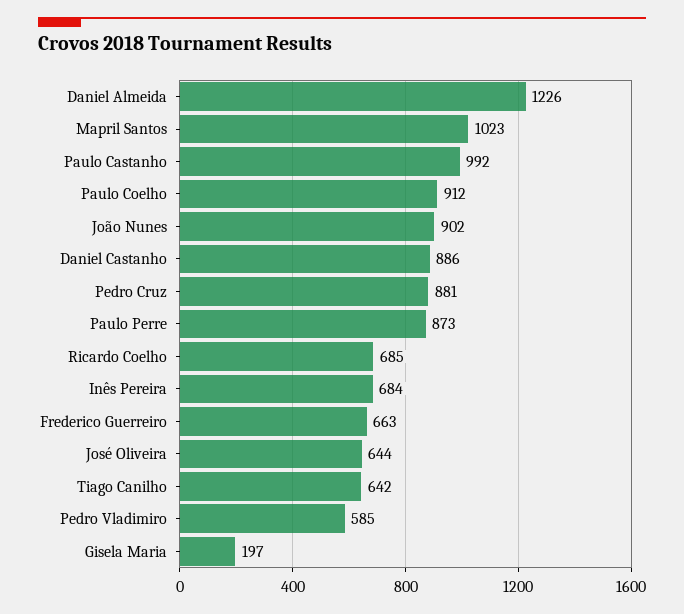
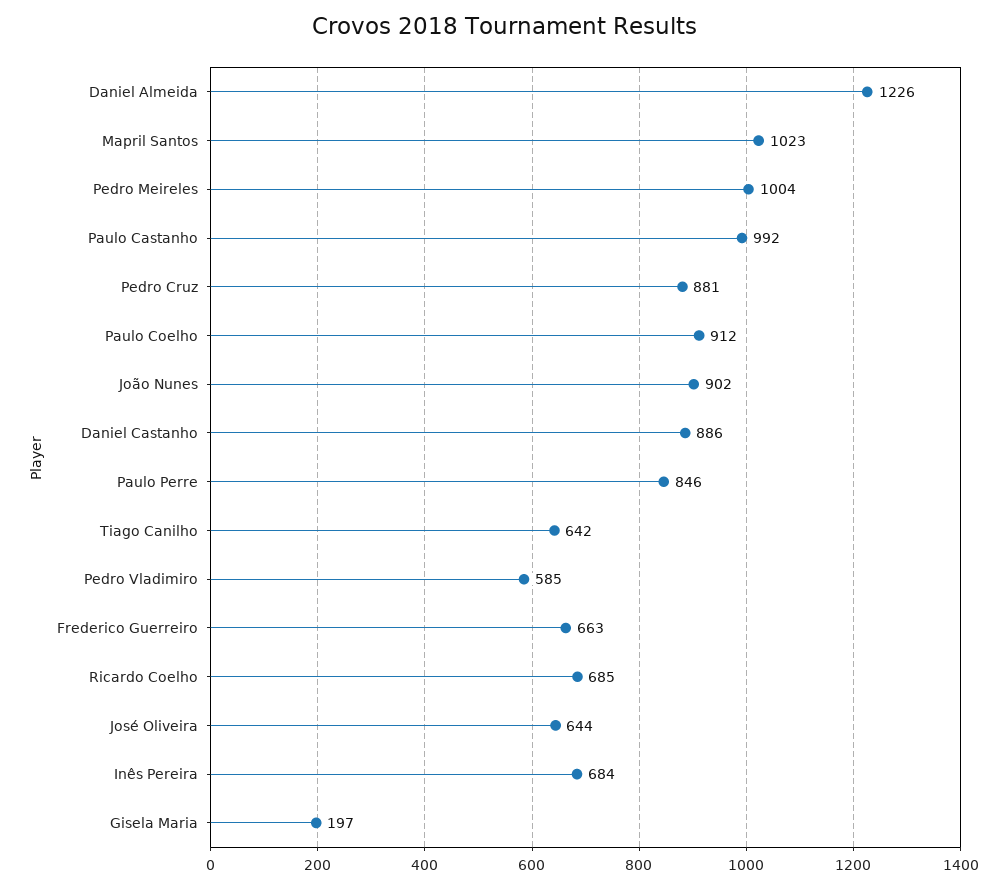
  {
    "Daniel Almeida": 1226,
    "Mapril Santos": 1023,
    "Paulo Castanho": 992,
    "Paulo Coelho": 912,
    "João Nunes": 902,
    "Daniel Castanho": 886,
    "Pedro Cruz": 881,
-   "Paulo Perre": 873,
+   "Paulo Perre": 846,
    "Ricardo Coelho": 685,
    "Inês Pereira": 684,
    "Frederico Guerreiro": 663,
    "José Oliveira": 644,
    "Tiago Canilho": 642,
    "Pedro Vladimiro": 585,
-   "Gisela Maria": 197
+   "Gisela Maria": 197,
+   "Pedro Meireles": 1004
  }

